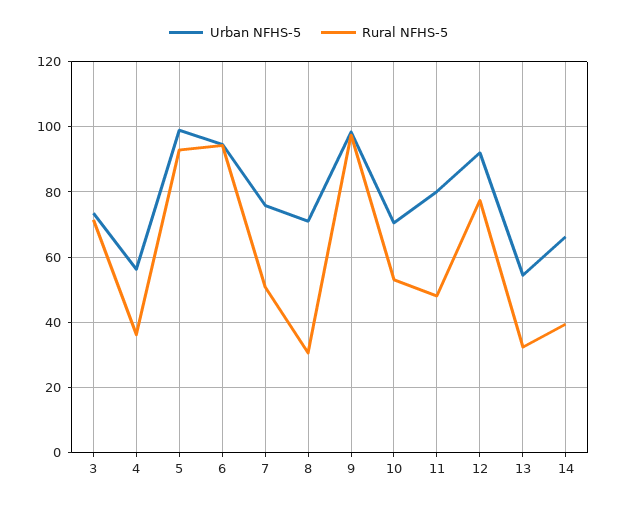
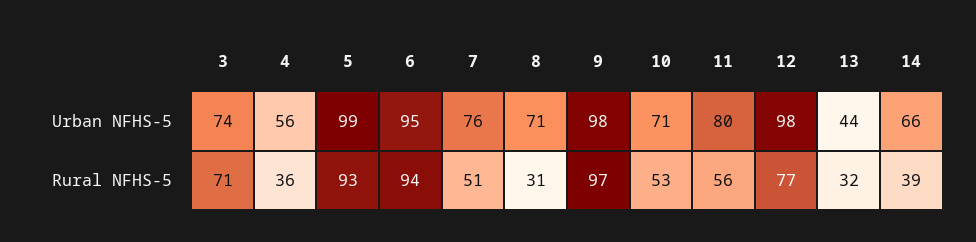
  {
    "Urban NFHS-5": {
      "3": 74,
      "4": 56,
      "5": 99,
      "6": 95,
      "7": 76,
      "8": 71,
      "9": 98,
      "10": 71,
      "11": 80,
-     "12": 92,
+     "12": 98,
-     "13": 54,
+     "13": 44,
      "14": 66
    },
    "Rural NFHS-5": {
      "3": 71,
      "4": 36,
      "5": 93,
      "6": 94,
      "7": 51,
      "8": 31,
      "9": 97,
      "10": 53,
-     "11": 48,
+     "11": 56,
      "12": 77,
      "13": 32,
      "14": 39
    }
  }

